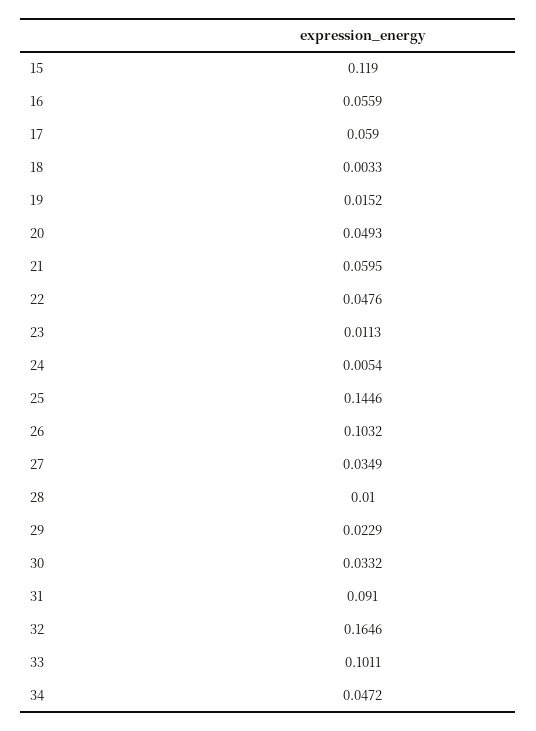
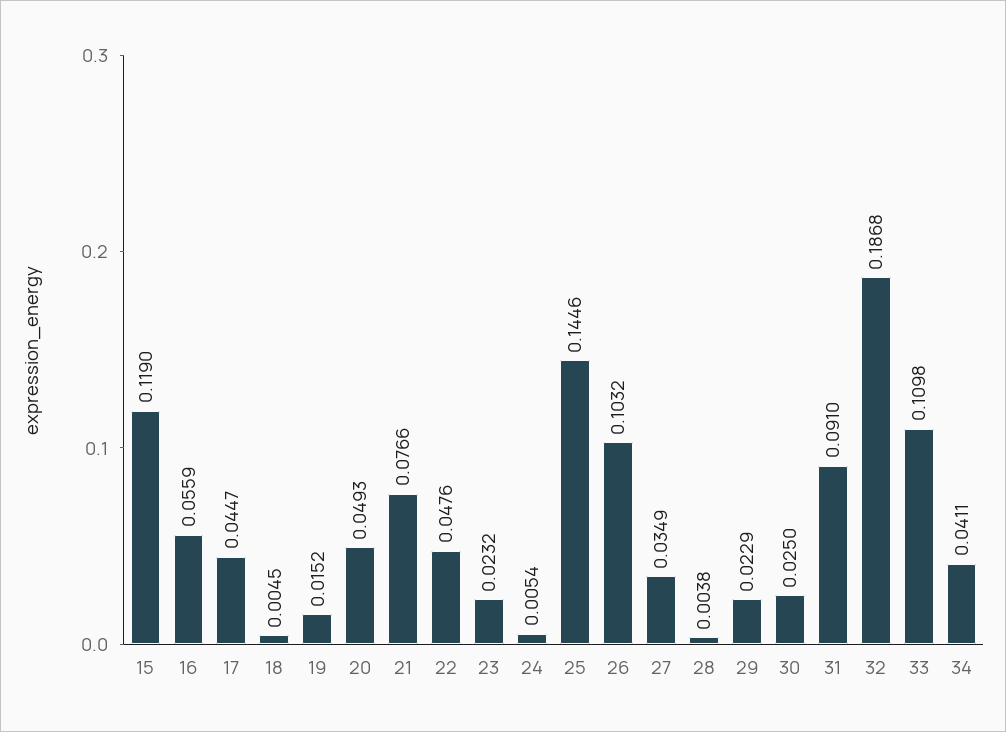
  {
    "15": 0.119,
    "16": 0.0559,
-   "17": 0.059,
+   "17": 0.0447,
-   "18": 0.0033,
+   "18": 0.0045,
    "19": 0.0152,
    "20": 0.0493,
-   "21": 0.0595,
+   "21": 0.0766,
    "22": 0.0476,
-   "23": 0.0113,
+   "23": 0.0232,
    "24": 0.0054,
    "25": 0.1446,
    "26": 0.1032,
    "27": 0.0349,
-   "28": 0.01,
+   "28": 0.0038,
    "29": 0.0229,
-   "30": 0.0332,
+   "30": 0.025,
    "31": 0.091,
-   "32": 0.1646,
+   "32": 0.1868,
-   "33": 0.1011,
+   "33": 0.1098,
-   "34": 0.0472
+   "34": 0.0411
  }

